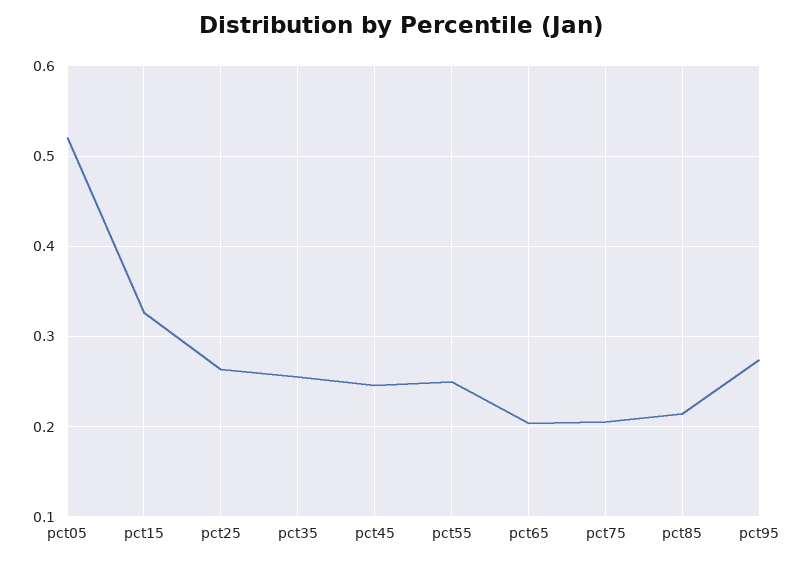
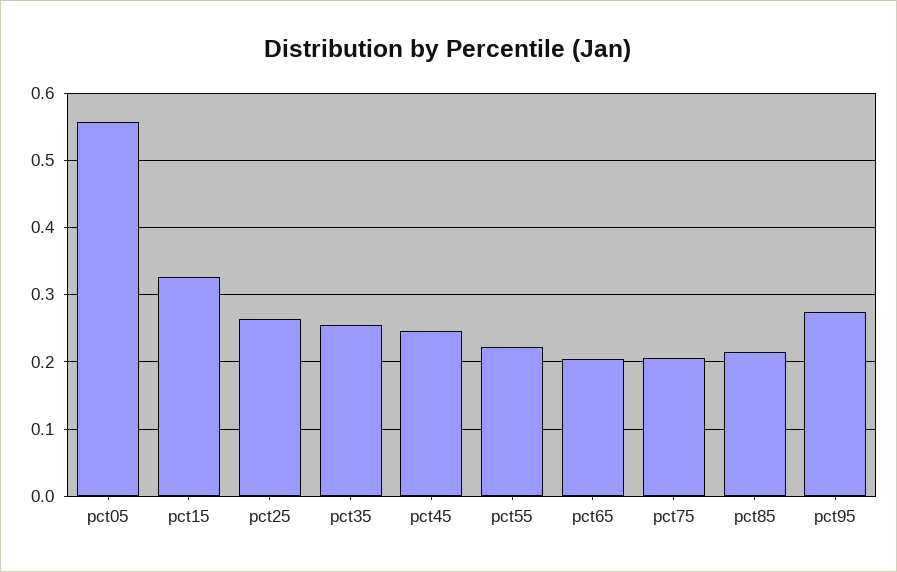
  {
-   "pct05": 0.52,
+   "pct05": 0.56,
    "pct15": 0.33,
    "pct25": 0.26,
    "pct35": 0.26,
    "pct45": 0.25,
-   "pct55": 0.25,
+   "pct55": 0.22,
    "pct65": 0.2,
    "pct75": 0.21,
    "pct85": 0.21,
    "pct95": 0.27
  }

